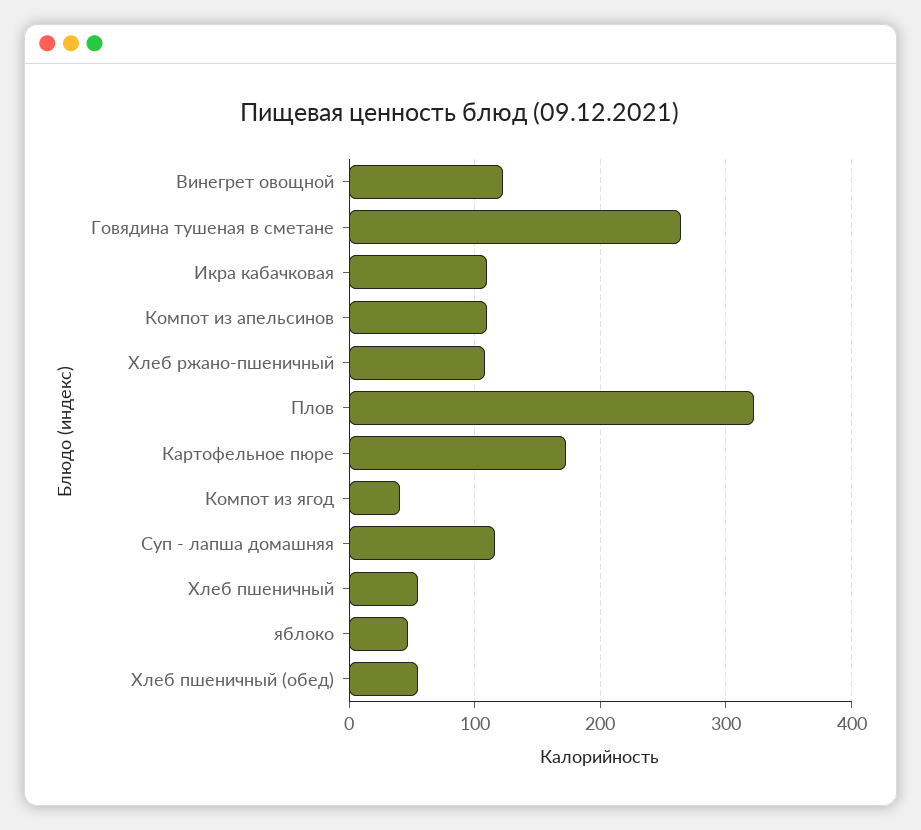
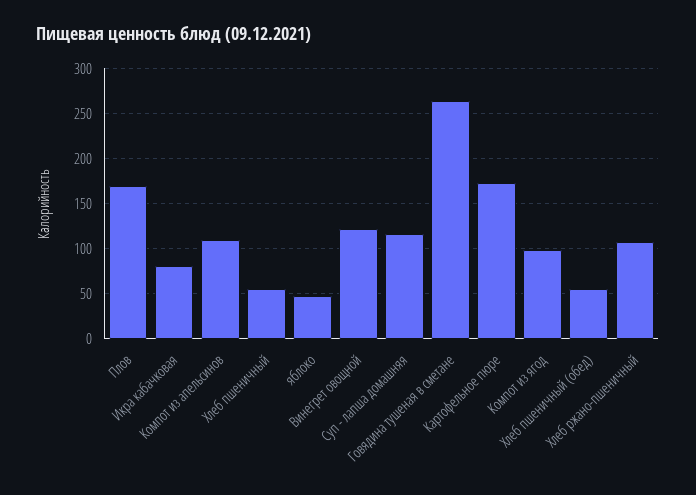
  {
    "Винегрет овощной": 120,
    "Говядина тушеная в сметане": 260,
-   "Икра кабачковая": 110,
+   "Икра кабачковая": 80,
    "Компот из апельсинов": 110,
    "Хлеб ржано-пшеничный": 110,
-   "Плов": 320,
+   "Плов": 170,
    "Картофельное пюре": 170,
-   "Компот из ягод": 40,
+   "Компот из ягод": 100,
    "Суп - лапша домашняя": 120,
    "Хлеб пшеничный": 50,
    "яблоко": 50,
    "Хлеб пшеничный (обед)": 50
  }

